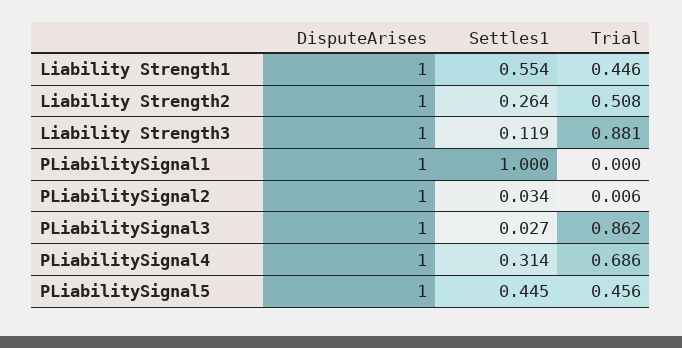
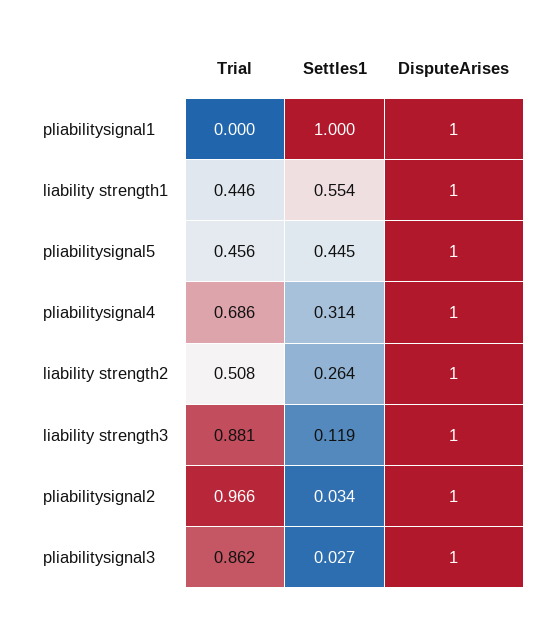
  {
    "DisputeArises": {
      "Liability Strength1": 1,
      "Liability Strength2": 1,
      "Liability Strength3": 1,
      "PLiabilitySignal1": 1,
      "PLiabilitySignal2": 1,
      "PLiabilitySignal3": 1,
      "PLiabilitySignal4": 1,
      "PLiabilitySignal5": 1
    },
    "Settles1": {
      "Liability Strength1": 0.554,
      "Liability Strength2": 0.264,
      "Liability Strength3": 0.119,
      "PLiabilitySignal1": 1,
      "PLiabilitySignal2": 0.034,
      "PLiabilitySignal3": 0.027,
      "PLiabilitySignal4": 0.314,
      "PLiabilitySignal5": 0.445
    },
    "Trial": {
      "Liability Strength1": 0.446,
      "Liability Strength2": 0.508,
      "Liability Strength3": 0.881,
      "PLiabilitySignal1": 0,
-     "PLiabilitySignal2": 0.006,
+     "PLiabilitySignal2": 0.966,
      "PLiabilitySignal3": 0.862,
      "PLiabilitySignal4": 0.686,
      "PLiabilitySignal5": 0.456
    }
  }

